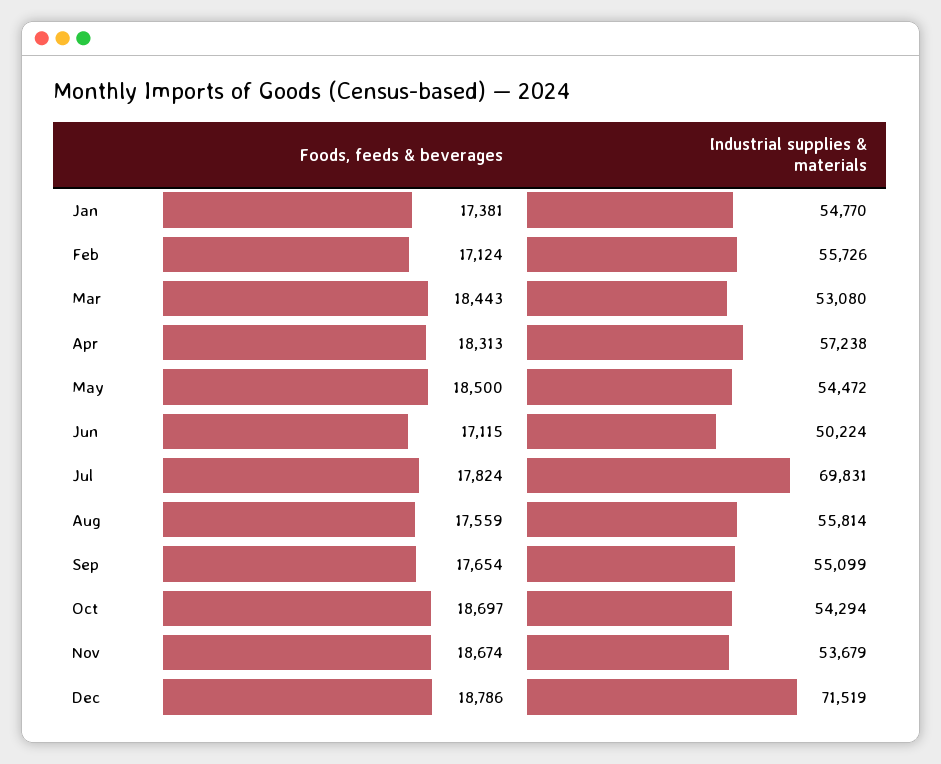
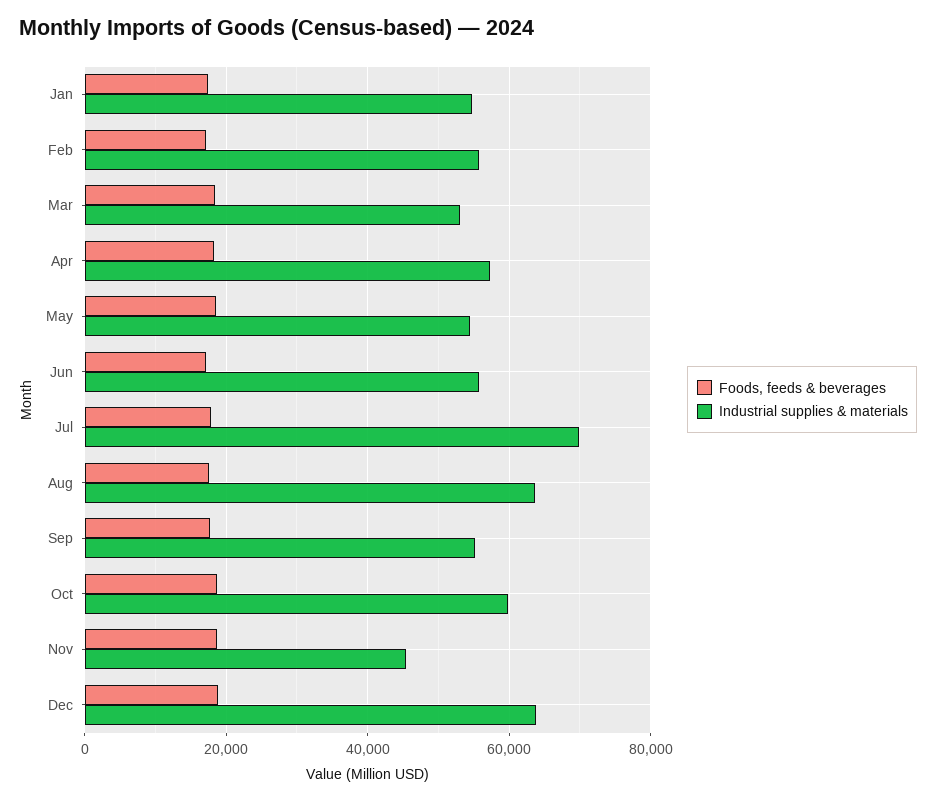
  {
    "Foods, feeds & beverages": {
      "Jan": 17381,
      "Feb": 17124,
      "Mar": 18443,
      "Apr": 18313,
      "May": 18500,
      "Jun": 17115,
      "Jul": 17824,
      "Aug": 17559,
      "Sep": 17654,
      "Oct": 18697,
      "Nov": 18674,
      "Dec": 18786
    },
    "Industrial supplies & materials": {
      "Jan": 54770,
      "Feb": 55726,
      "Mar": 53080,
      "Apr": 57238,
      "May": 54472,
-     "Jun": 50224,
+     "Jun": 56000,
      "Jul": 69831,
-     "Aug": 55814,
+     "Aug": 64000,
      "Sep": 55099,
-     "Oct": 54294,
+     "Oct": 60000,
-     "Nov": 53679,
+     "Nov": 46000,
-     "Dec": 71519
+     "Dec": 64000
    }
  }

